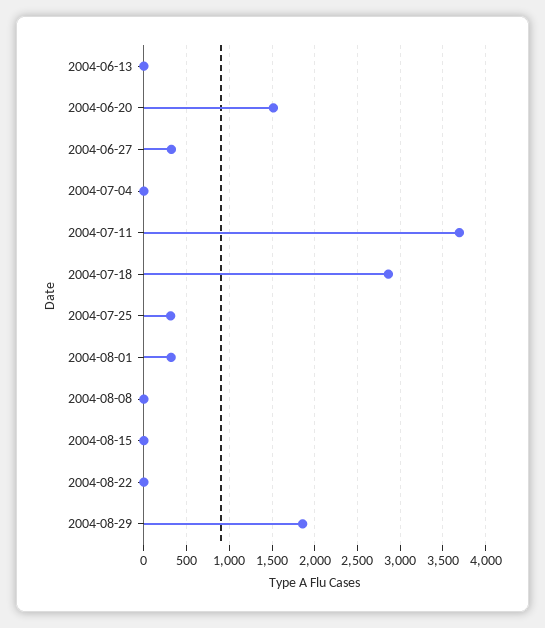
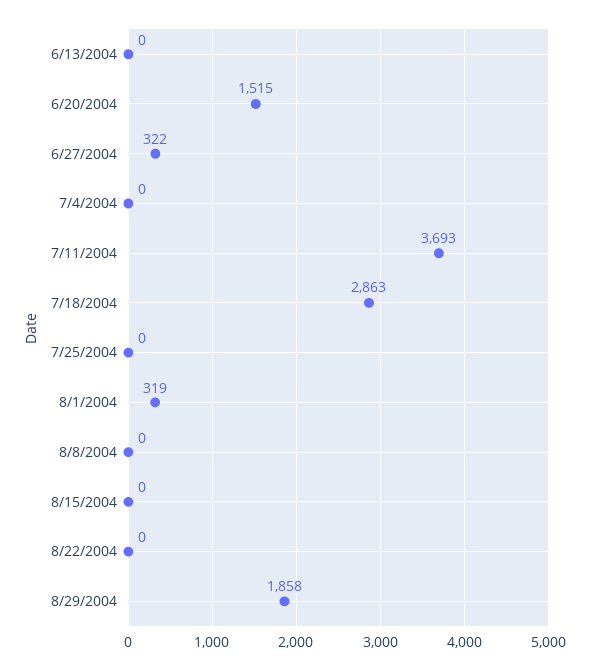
  {
    "2004-06-13": 0,
    "2004-06-20": 1515,
    "2004-06-27": 322,
    "2004-07-04": 0,
    "2004-07-11": 3693,
    "2004-07-18": 2863,
-   "2004-07-25": 300,
+   "2004-07-25": 0,
    "2004-08-01": 319,
    "2004-08-08": 0,
    "2004-08-15": 0,
    "2004-08-22": 0,
    "2004-08-29": 1858
  }

